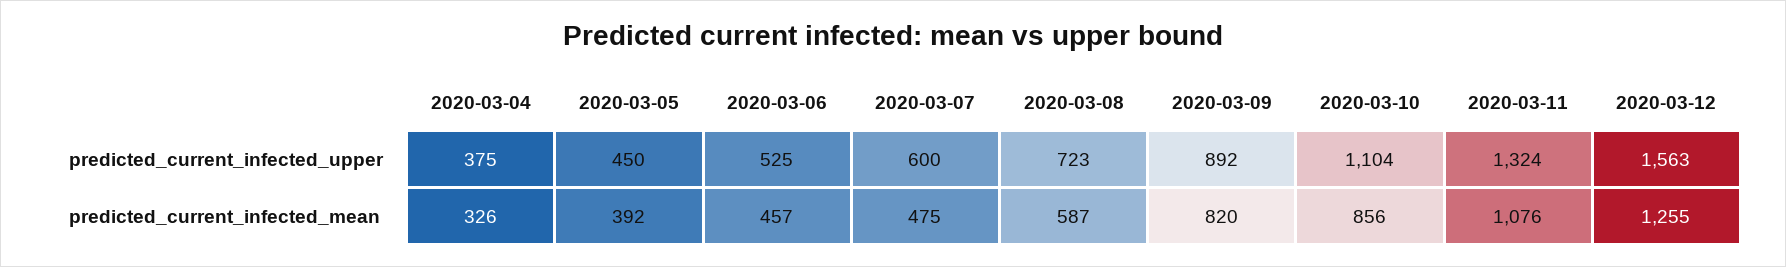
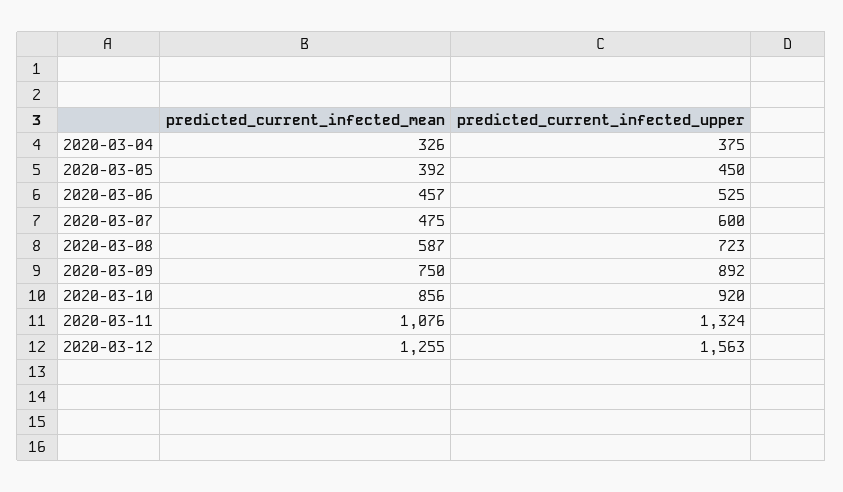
  {
    "2020-03-04": {
      "predicted_current_infected_upper": 375,
      "predicted_current_infected_mean": 326
    },
    "2020-03-05": {
      "predicted_current_infected_upper": 450,
      "predicted_current_infected_mean": 392
    },
    "2020-03-06": {
      "predicted_current_infected_upper": 525,
      "predicted_current_infected_mean": 457
    },
    "2020-03-07": {
      "predicted_current_infected_upper": 600,
      "predicted_current_infected_mean": 475
    },
    "2020-03-08": {
      "predicted_current_infected_upper": 723,
      "predicted_current_infected_mean": 587
    },
    "2020-03-09": {
      "predicted_current_infected_upper": 892,
-     "predicted_current_infected_mean": 820
+     "predicted_current_infected_mean": 750
    },
    "2020-03-10": {
-     "predicted_current_infected_upper": 1104,
+     "predicted_current_infected_upper": 920,
      "predicted_current_infected_mean": 856
    },
    "2020-03-11": {
      "predicted_current_infected_upper": 1324,
      "predicted_current_infected_mean": 1076
    },
    "2020-03-12": {
      "predicted_current_infected_upper": 1563,
      "predicted_current_infected_mean": 1255
    }
  }

